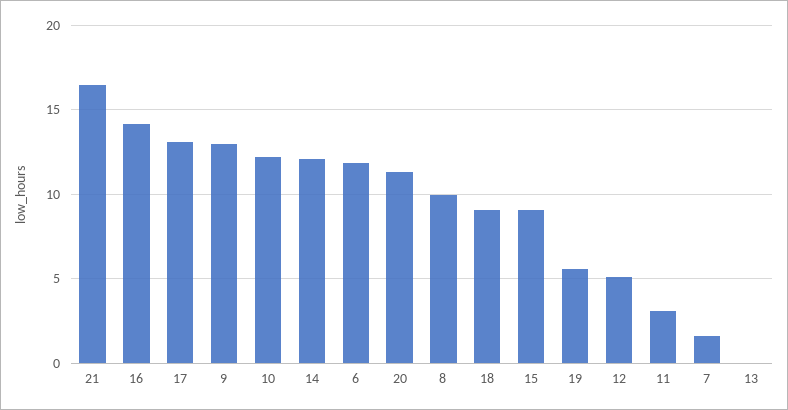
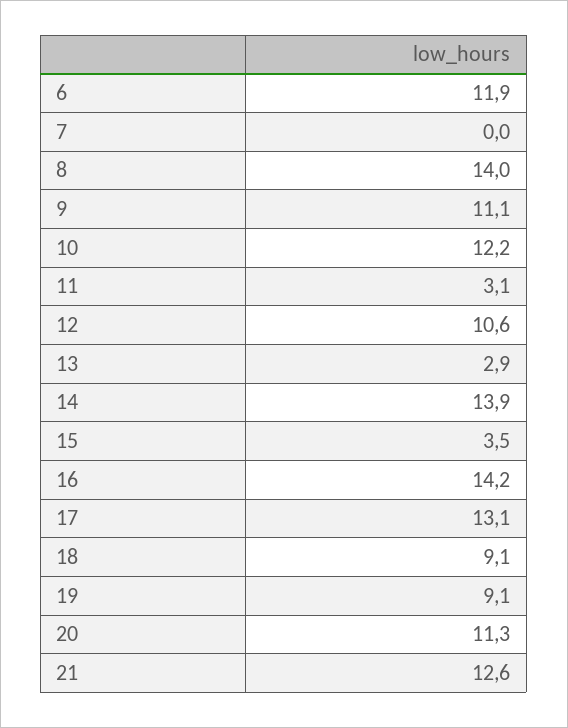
  {
-   "21": 16.5,
+   "21": 12.6,
    "16": 14.2,
    "17": 13.1,
-   "9": 13,
+   "9": 11.1,
    "10": 12.2,
-   "14": 12,
+   "14": 13.9,
    "6": 11.9,
    "20": 11.3,
-   "8": 10,
+   "8": 14,
    "18": 9.1,
-   "15": 9,
+   "15": 3.5,
-   "19": 5.5,
+   "19": 9.1,
-   "12": 5,
+   "12": 10.6,
    "11": 3.1,
-   "7": 1.5,
+   "7": 0,
-   "13": 0
+   "13": 2.9
  }

